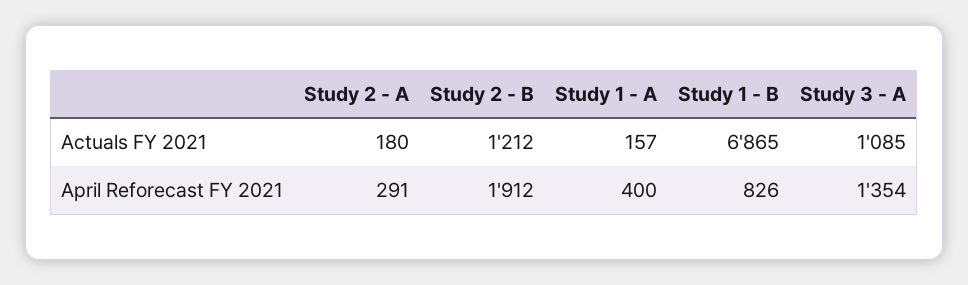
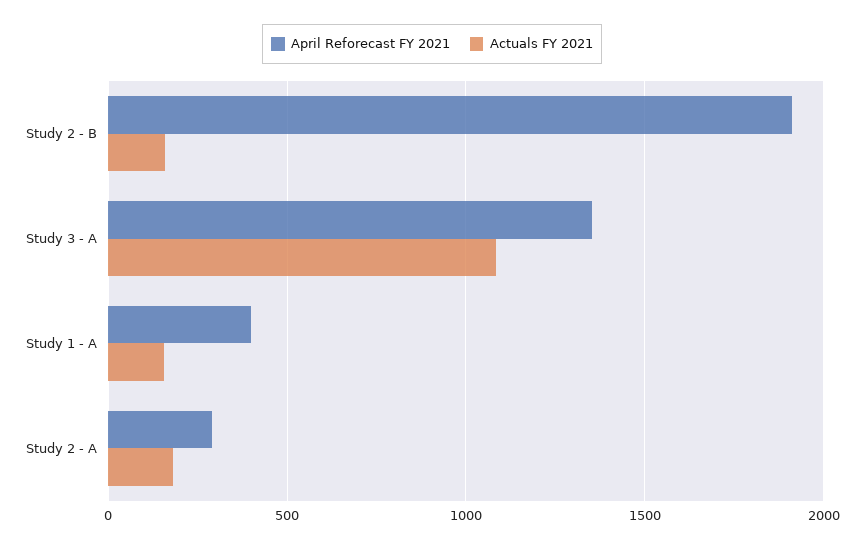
  {
    "Actuals FY 2021": {
      "Study 2 - A": 180,
-     "Study 2 - B": 1212,
+     "Study 2 - B": 150,
      "Study 1 - A": 157,
-     "Study 1 - B": 6865,
      "Study 3 - A": 1085
    },
    "April Reforecast FY 2021": {
      "Study 2 - A": 291,
      "Study 2 - B": 1912,
      "Study 1 - A": 400,
-     "Study 1 - B": 826,
      "Study 3 - A": 1354
    }
  }

